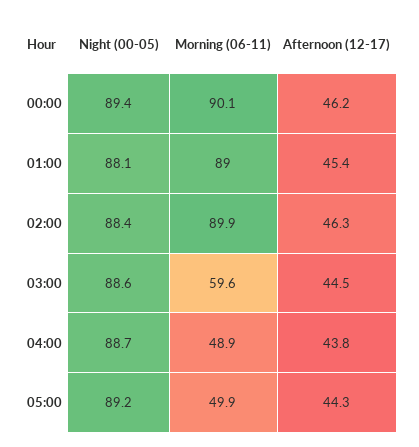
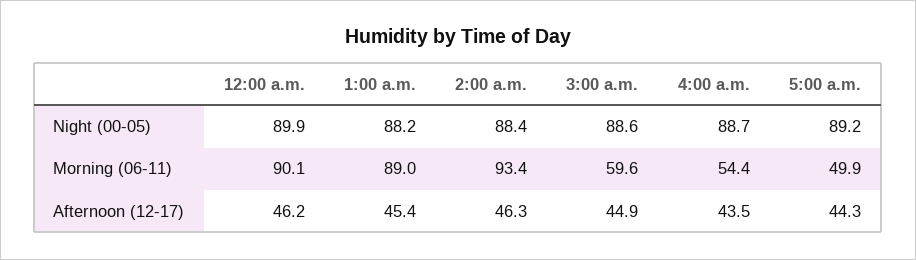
  {
    "Night (00-05)": {
-     "00:00": 89.4,
+     "00:00": 89.9,
-     "01:00": 88.1,
+     "01:00": 88.2,
      "02:00": 88.4,
      "03:00": 88.6,
      "04:00": 88.7,
      "05:00": 89.2
    },
    "Morning (06-11)": {
      "00:00": 90.1,
      "01:00": 89,
-     "02:00": 89.9,
+     "02:00": 93.4,
      "03:00": 59.6,
-     "04:00": 48.9,
+     "04:00": 54.4,
      "05:00": 49.9
    },
    "Afternoon (12-17)": {
      "00:00": 46.2,
      "01:00": 45.4,
      "02:00": 46.3,
-     "03:00": 44.5,
+     "03:00": 44.9,
-     "04:00": 43.8,
+     "04:00": 43.5,
      "05:00": 44.3
    }
  }

